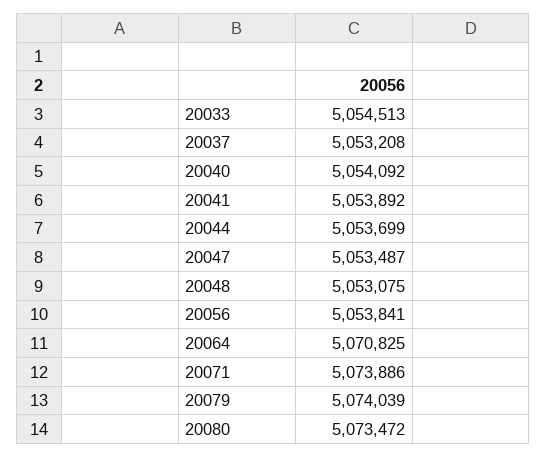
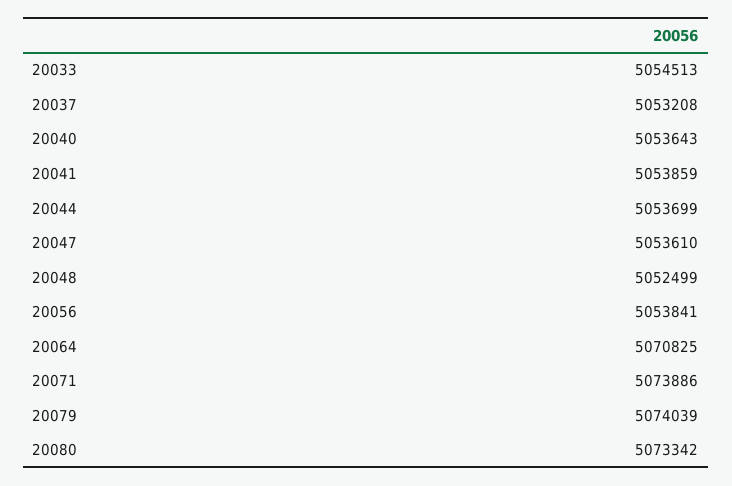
  {
    "20033": 5054513,
    "20037": 5053208,
-   "20040": 5054092,
+   "20040": 5053643,
-   "20041": 5053892,
+   "20041": 5053859,
    "20044": 5053699,
-   "20047": 5053487,
+   "20047": 5053610,
-   "20048": 5053075,
+   "20048": 5052499,
    "20056": 5053841,
    "20064": 5070825,
    "20071": 5073886,
    "20079": 5074039,
-   "20080": 5073472
+   "20080": 5073342
  }

